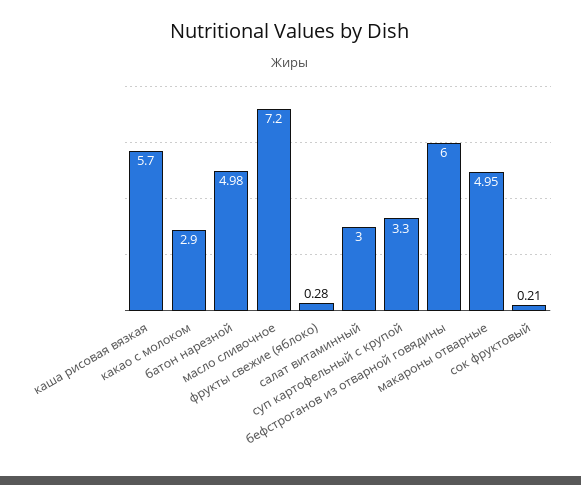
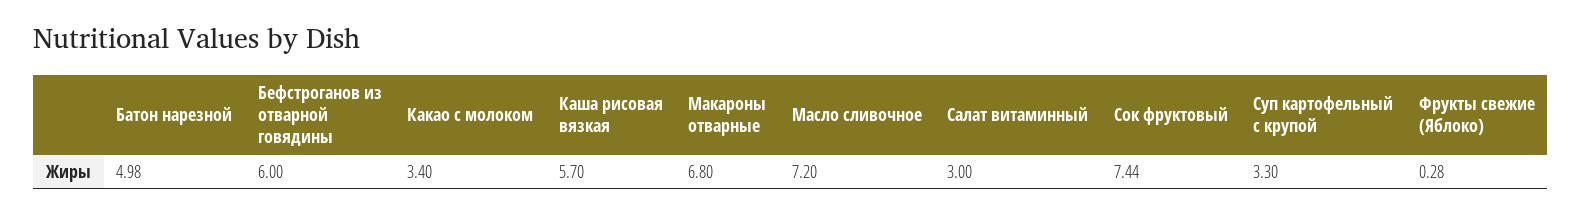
  {
    "каша рисовая вязкая": 5.7,
-   "какао с молоком": 2.9,
+   "какао с молоком": 3.4,
    "батон нарезной": 4.98,
    "масло сливочное": 7.2,
    "фрукты свежие (яблоко)": 0.28,
    "салат витаминный": 3,
    "суп картофельный с крупой": 3.3,
    "бефстроганов из отварной говядины": 6,
-   "макароны отварные": 4.95,
+   "макароны отварные": 6.8,
-   "сок фруктовый": 0.21
+   "сок фруктовый": 7.44
  }

